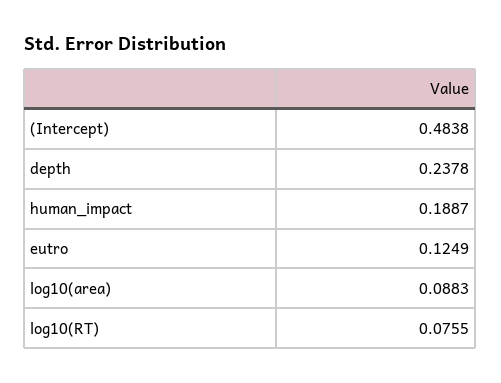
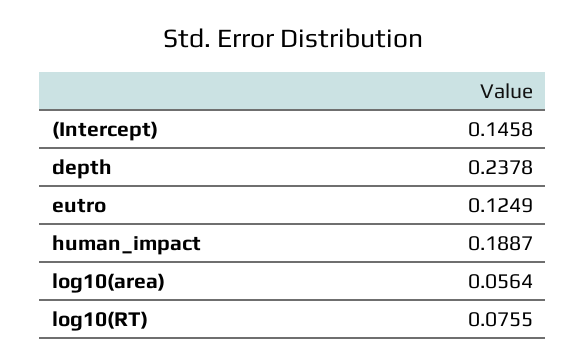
  {
-   "(Intercept)": 0.4838,
+   "(Intercept)": 0.1458,
    "depth": 0.2378,
    "human_impact": 0.1887,
    "eutro": 0.1249,
-   "log10(area)": 0.0883,
+   "log10(area)": 0.0564,
    "log10(RT)": 0.0755
  }

